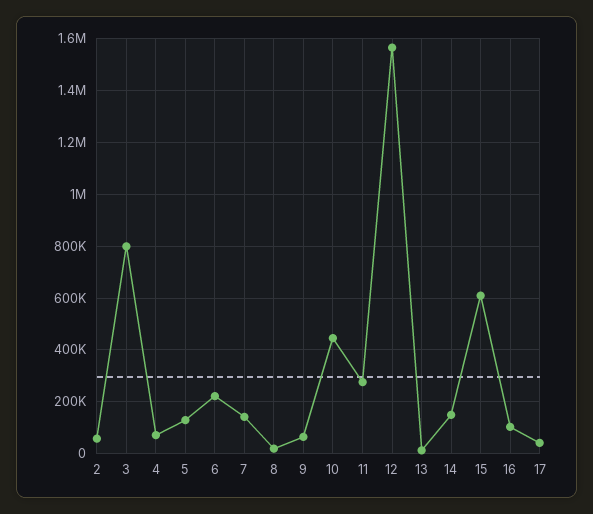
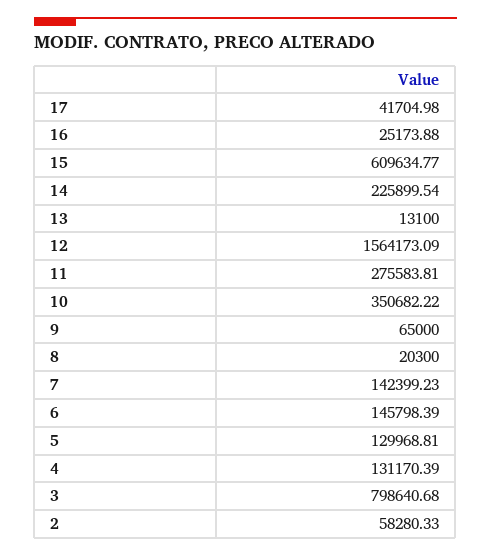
  {
    "2": 58280.33,
    "3": 798640.68,
-   "4": 75000,
+   "4": 131170.39,
    "5": 129968.81,
-   "6": 225000,
+   "6": 145798.39,
    "7": 142399.23,
    "8": 20300,
    "9": 65000,
-   "10": 450000,
+   "10": 350682.22,
    "11": 275583.81,
    "12": 1564173.09,
    "13": 13100,
-   "14": 150000,
+   "14": 225899.54,
    "15": 609634.77,
-   "16": 100000,
+   "16": 25173.88,
    "17": 41704.98
  }

